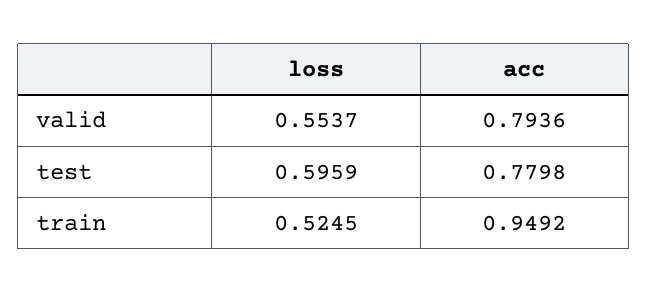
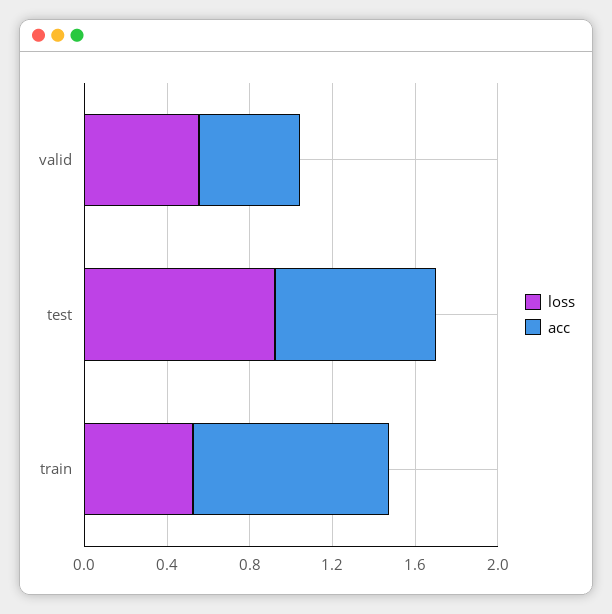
  {
    "loss": {
      "valid": 0.5537,
-     "test": 0.5959,
+     "test": 0.9,
      "train": 0.5245
    },
    "acc": {
-     "valid": 0.7936,
+     "valid": 0.5,
      "test": 0.7798,
      "train": 0.9492
    }
  }

